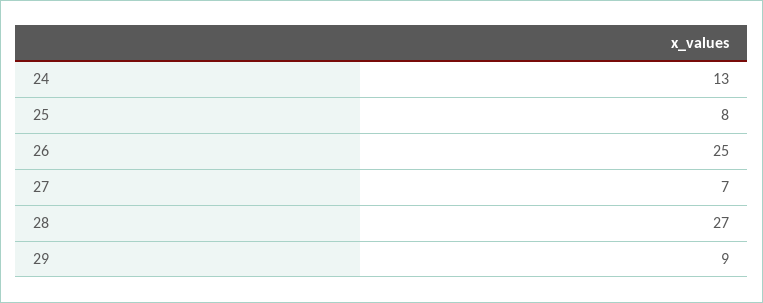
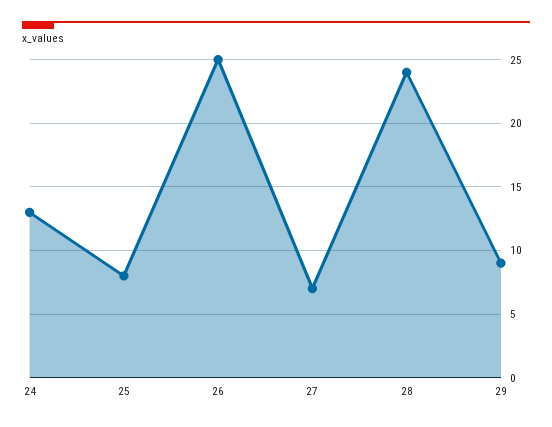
  {
    "24": 13,
    "25": 8,
    "26": 25,
    "27": 7,
-   "28": 27,
+   "28": 24,
    "29": 9
  }

